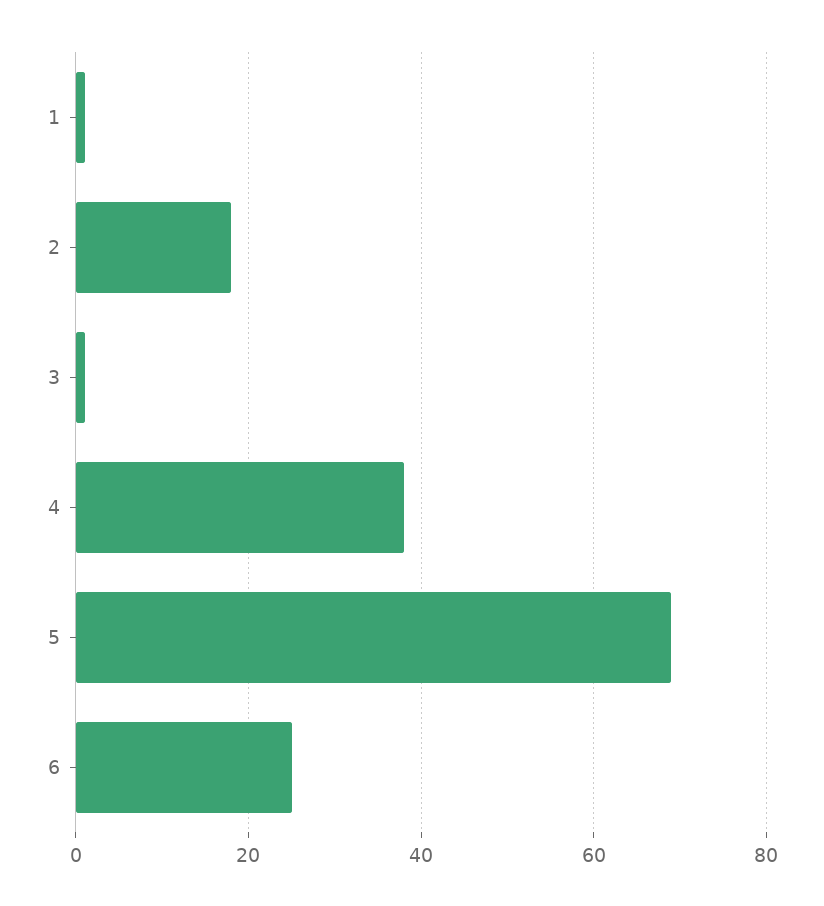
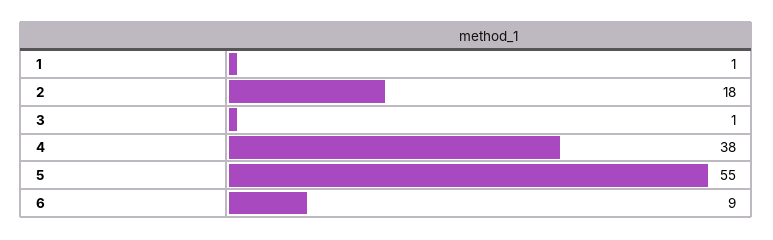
  {
    "1": 1,
    "2": 18,
    "3": 1,
    "4": 38,
-   "5": 70,
+   "5": 55,
-   "6": 25
+   "6": 9
  }

